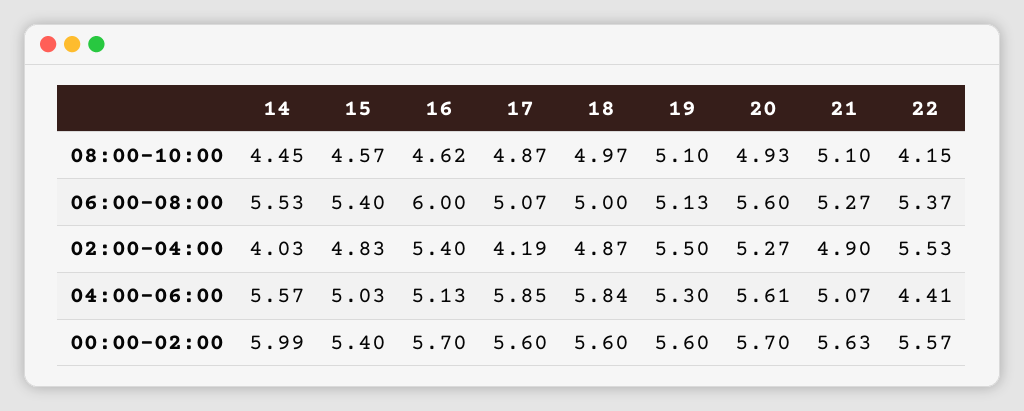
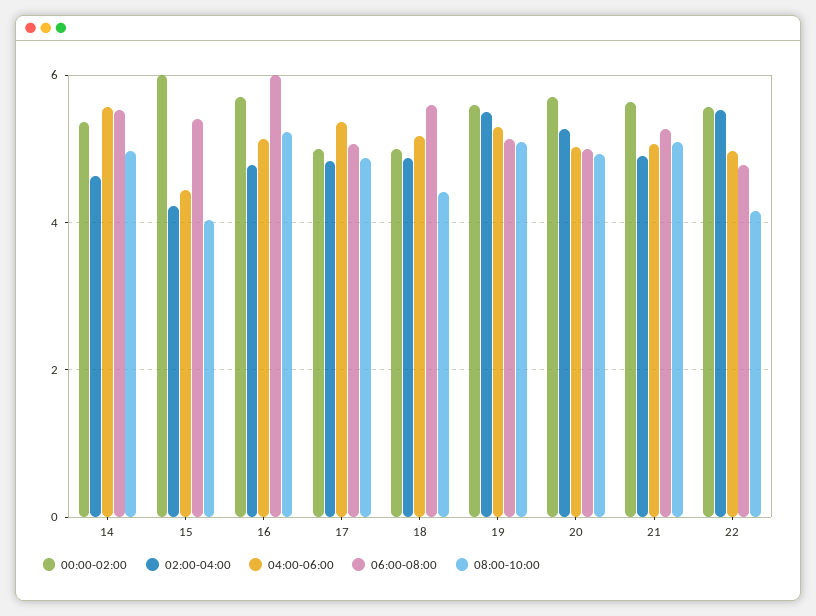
  {
    "08:00-10:00": {
-     "14": 4.45,
+     "14": 5,
-     "15": 4.57,
+     "15": 4,
-     "16": 4.62,
+     "16": 5.2,
      "17": 4.87,
-     "18": 4.97,
+     "18": 4.4,
      "19": 5.1,
      "20": 4.93,
      "21": 5.1,
      "22": 4.15
    },
    "06:00-08:00": {
      "14": 5.53,
      "15": 5.4,
      "16": 6,
      "17": 5.07,
-     "18": 5,
+     "18": 5.6,
      "19": 5.13,
-     "20": 5.6,
+     "20": 5,
      "21": 5.27,
-     "22": 5.37
+     "22": 4.8
    },
    "02:00-04:00": {
-     "14": 4.03,
+     "14": 4.6,
-     "15": 4.83,
+     "15": 4.2,
-     "16": 5.4,
+     "16": 4.8,
-     "17": 4.19,
+     "17": 4.8,
      "18": 4.87,
      "19": 5.5,
      "20": 5.27,
      "21": 4.9,
      "22": 5.53
    },
    "04:00-06:00": {
      "14": 5.57,
-     "15": 5.03,
+     "15": 4.4,
      "16": 5.13,
-     "17": 5.85,
+     "17": 5.4,
-     "18": 5.84,
+     "18": 5.2,
      "19": 5.3,
-     "20": 5.61,
+     "20": 5,
      "21": 5.07,
-     "22": 4.41
+     "22": 5
    },
    "00:00-02:00": {
-     "14": 5.99,
+     "14": 5.4,
-     "15": 5.4,
+     "15": 6,
      "16": 5.7,
-     "17": 5.6,
+     "17": 5,
-     "18": 5.6,
+     "18": 5,
      "19": 5.6,
      "20": 5.7,
      "21": 5.63,
      "22": 5.57
    }
  }

